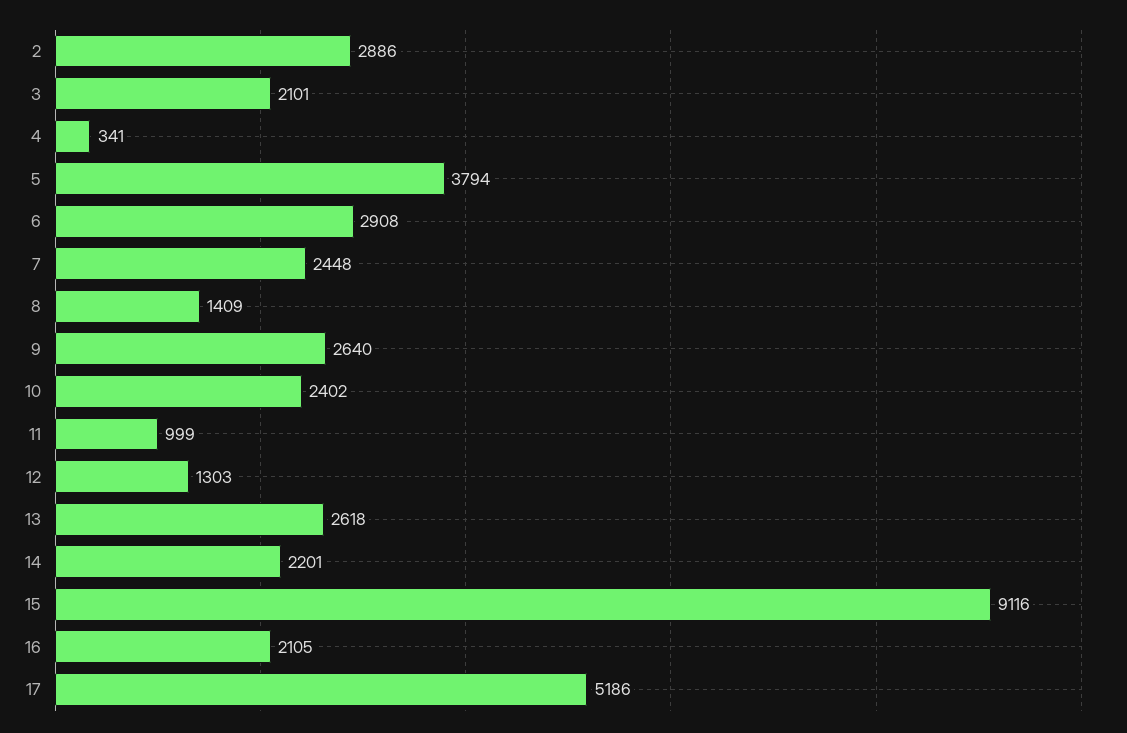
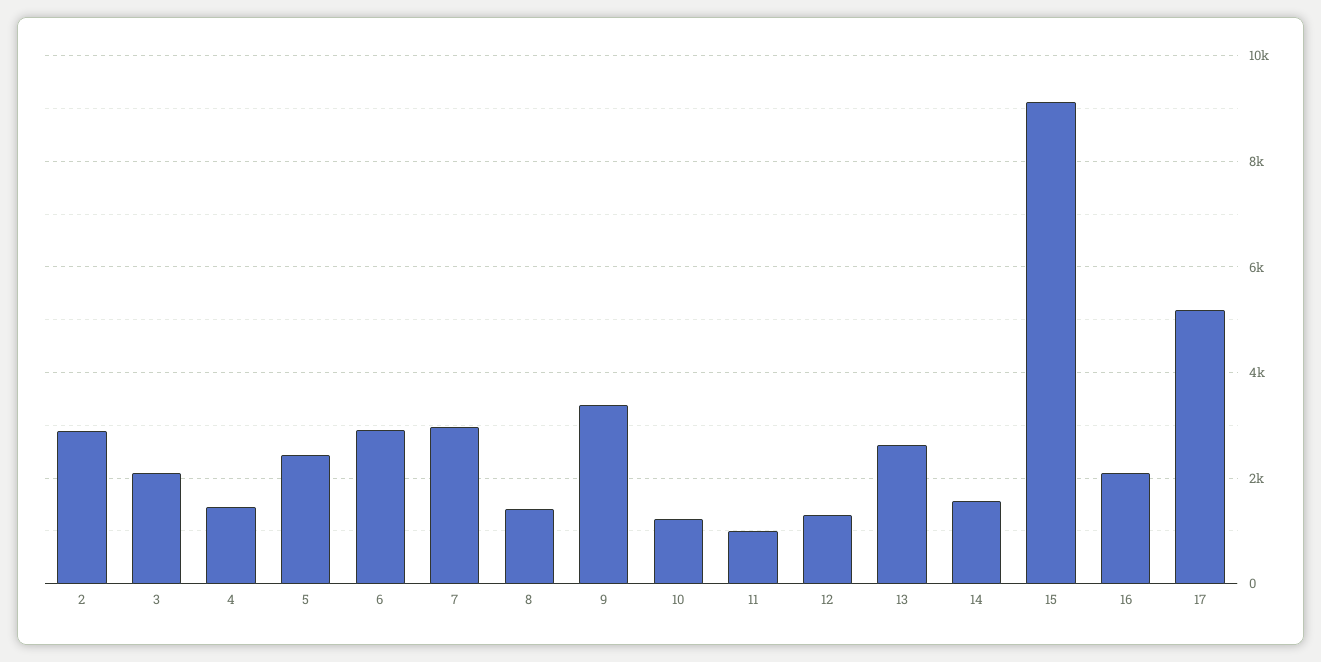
  {
    "2": 2886,
    "3": 2101,
-   "4": 341,
+   "4": 1400,
-   "5": 3794,
+   "5": 2400,
    "6": 2908,
-   "7": 2448,
+   "7": 3000,
    "8": 1409,
-   "9": 2640,
+   "9": 3400,
-   "10": 2402,
+   "10": 1200,
    "11": 999,
    "12": 1303,
    "13": 2618,
-   "14": 2201,
+   "14": 1600,
    "15": 9116,
    "16": 2105,
    "17": 5186
  }

